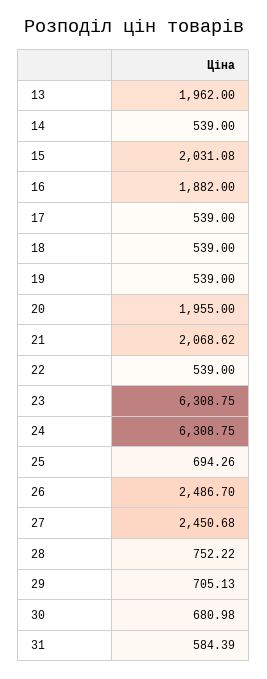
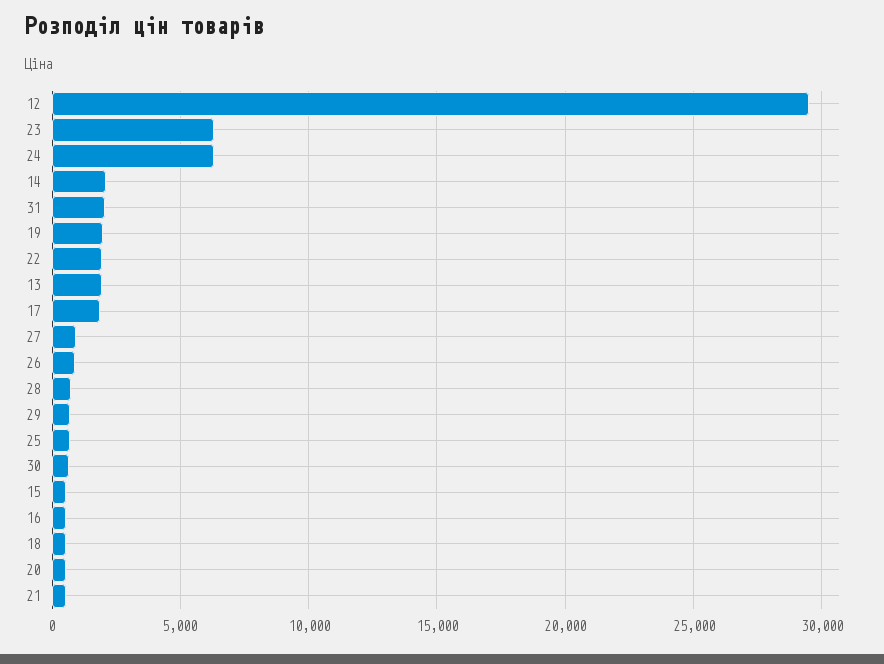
  {
    "13": 1962,
-   "14": 539,
+   "14": 2000,
-   "15": 2031.08,
+   "15": 500,
-   "16": 1882,
+   "16": 500,
-   "17": 539,
+   "17": 2000,
    "18": 539,
-   "19": 539,
+   "19": 2000,
-   "20": 1955,
+   "20": 500,
-   "21": 2068.62,
+   "21": 500,
-   "22": 539,
+   "22": 2000,
    "23": 6308.75,
    "24": 6308.75,
    "25": 694.26,
-   "26": 2486.7,
+   "26": 1000,
-   "27": 2450.68,
+   "27": 1000,
    "28": 752.22,
    "29": 705.13,
    "30": 680.98,
-   "31": 584.39
+   "31": 2000,
+   "12": 29500
  }

